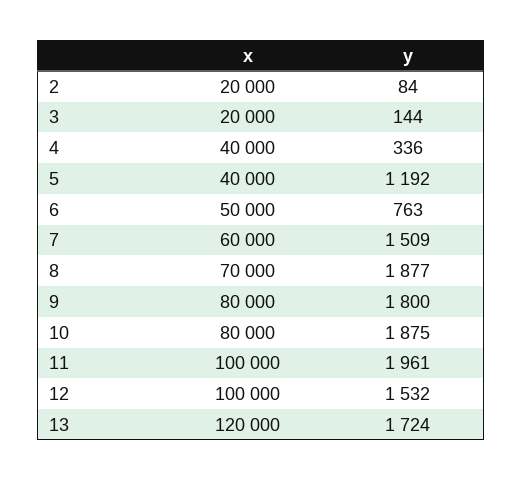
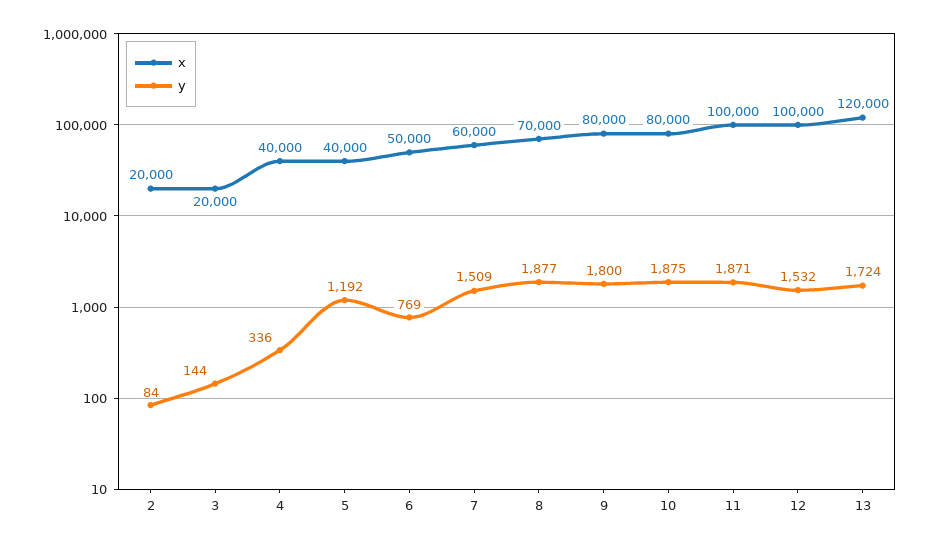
  {
    "x": {
      "2": 20000,
      "3": 20000,
      "4": 40000,
      "5": 40000,
      "6": 50000,
      "7": 60000,
      "8": 70000,
      "9": 80000,
      "10": 80000,
      "11": 100000,
      "12": 100000,
      "13": 120000
    },
    "y": {
      "2": 84,
      "3": 144,
      "4": 336,
      "5": 1192,
-     "6": 763,
+     "6": 769,
      "7": 1509,
      "8": 1877,
      "9": 1800,
      "10": 1875,
-     "11": 1961,
+     "11": 1871,
      "12": 1532,
      "13": 1724
    }
  }

